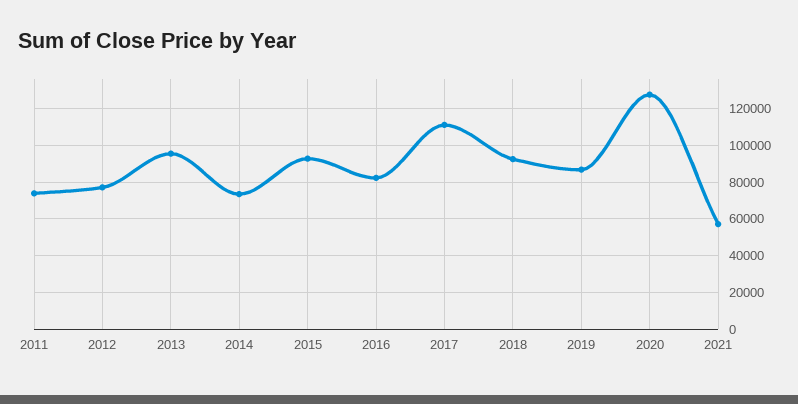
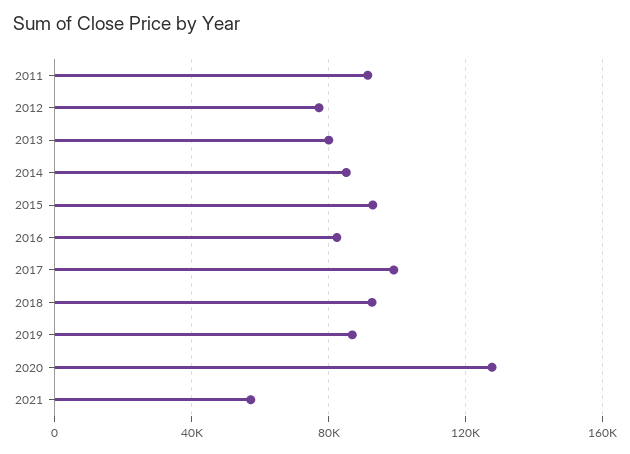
  {
-   "2011": 75000,
+   "2011": 90000,
    "2012": 75000,
-   "2013": 95000,
+   "2013": 80000,
-   "2014": 75000,
+   "2014": 85000,
    "2015": 95000,
    "2016": 80000,
-   "2017": 110000,
+   "2017": 100000,
    "2018": 95000,
    "2019": 85000,
    "2020": 130000,
    "2021": 55000
  }

